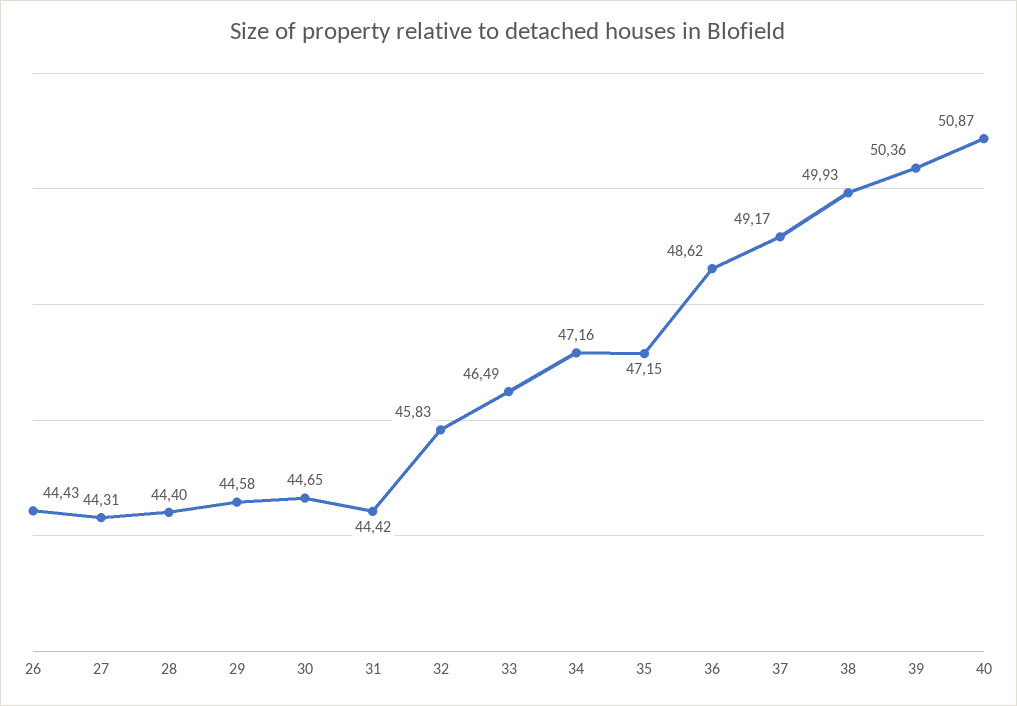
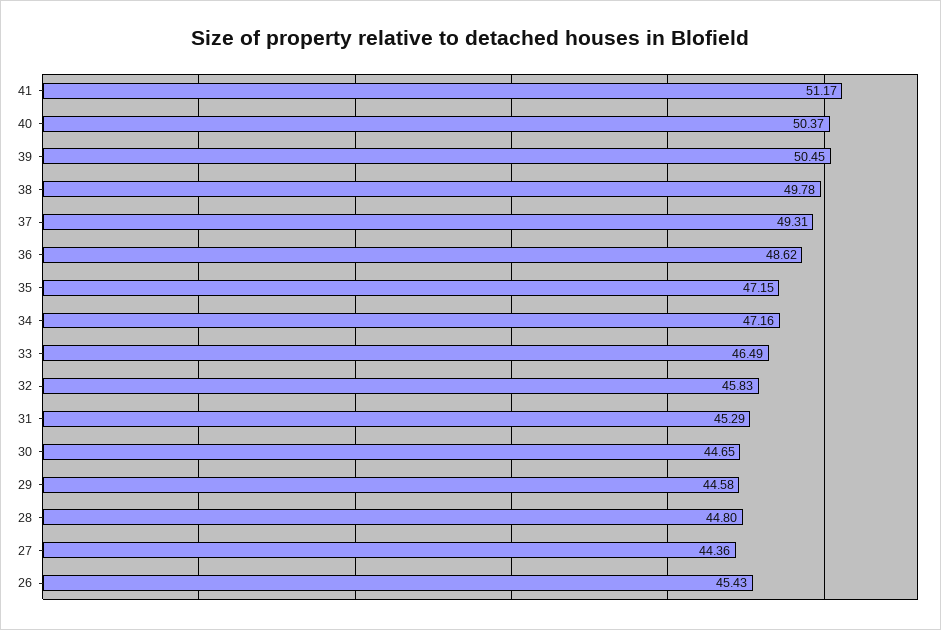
  {
-   "26": 44.43,
+   "26": 45.43,
-   "27": 44.31,
+   "27": 44.36,
-   "28": 44.4,
+   "28": 44.8,
    "29": 44.58,
    "30": 44.65,
-   "31": 44.42,
+   "31": 45.29,
    "32": 45.83,
    "33": 46.49,
    "34": 47.16,
    "35": 47.15,
    "36": 48.62,
-   "37": 49.17,
+   "37": 49.31,
-   "38": 49.93,
+   "38": 49.78,
-   "39": 50.36,
+   "39": 50.45,
-   "40": 50.87
+   "40": 50.37,
+   "41": 51.17
  }

